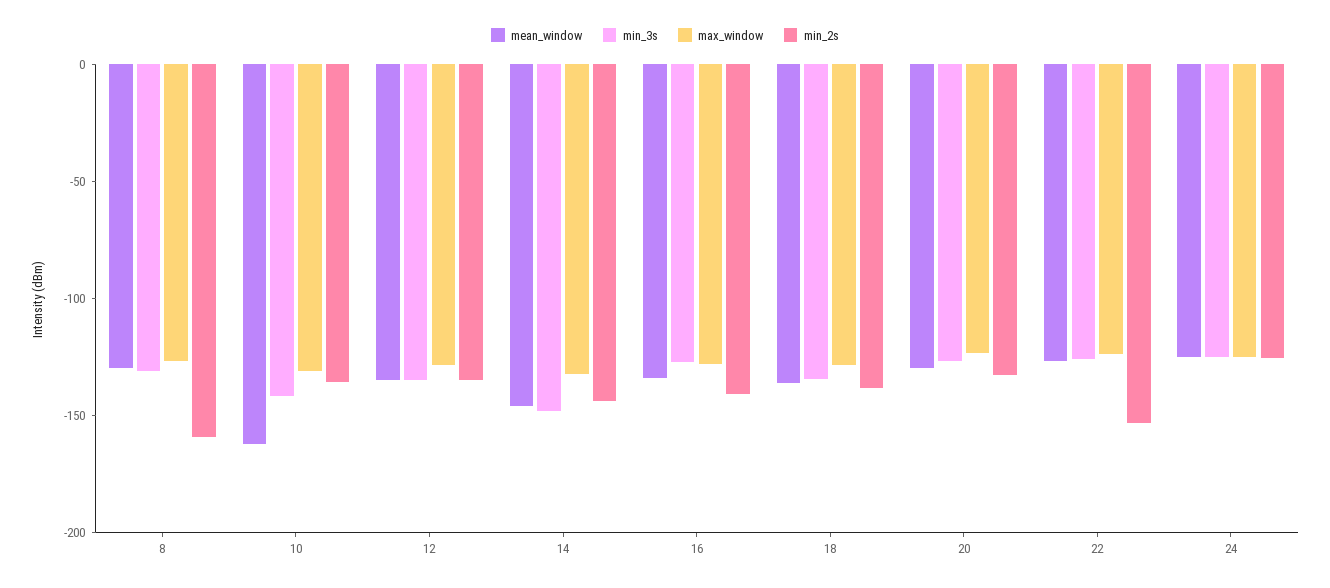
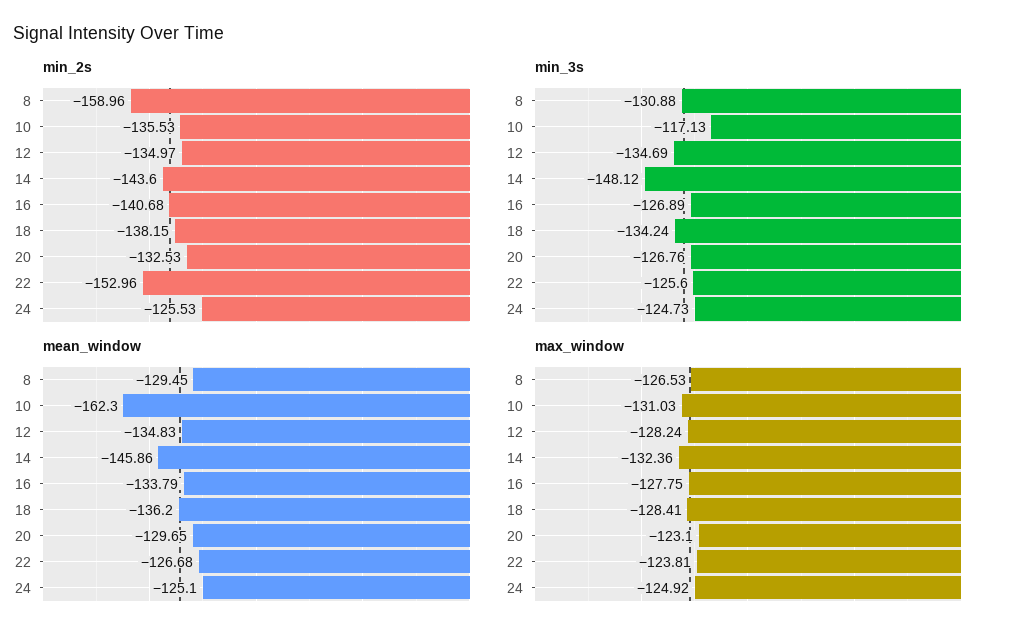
  {
    "mean_window": {
      "8": -129.45,
      "10": -162.3,
      "12": -134.83,
      "14": -145.86,
      "16": -133.79,
      "18": -136.2,
      "20": -129.65,
      "22": -126.68,
      "24": -125.1
    },
    "min_3s": {
      "8": -130.88,
-     "10": -140,
+     "10": -117.13,
      "12": -134.69,
      "14": -148.12,
      "16": -126.89,
      "18": -134.24,
      "20": -126.76,
      "22": -125.6,
      "24": -124.73
    },
    "max_window": {
      "8": -126.53,
      "10": -131.03,
      "12": -128.24,
      "14": -132.36,
      "16": -127.75,
      "18": -128.41,
      "20": -123.1,
      "22": -123.81,
      "24": -124.92
    },
    "min_2s": {
      "8": -158.96,
      "10": -135.53,
      "12": -134.97,
      "14": -143.6,
      "16": -140.68,
      "18": -138.15,
      "20": -132.53,
      "22": -152.96,
      "24": -125.53
    }
  }

